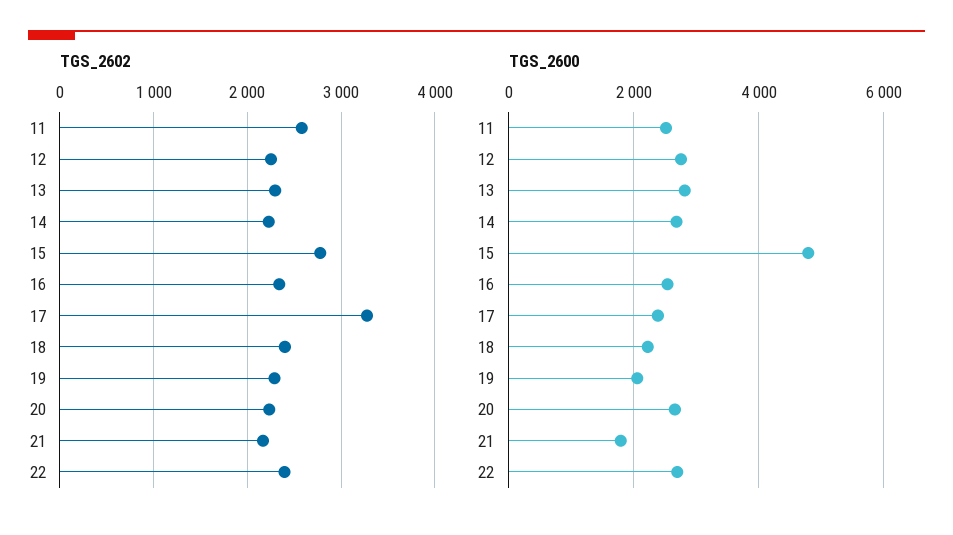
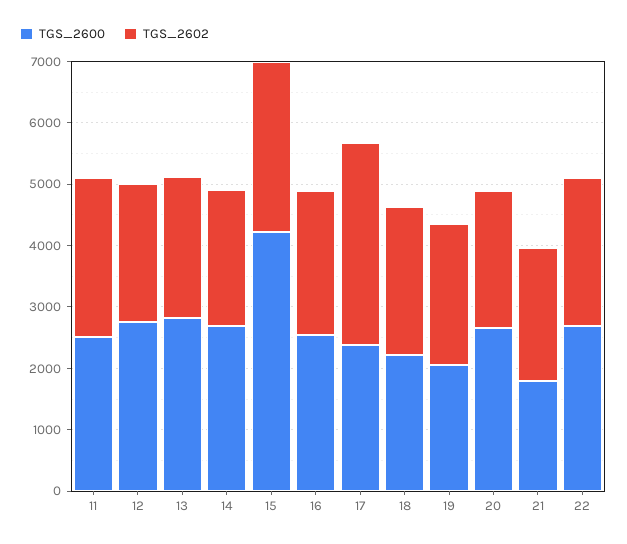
  {
    "TGS_2602": {
      "11": 2600,
      "12": 2300,
      "13": 2300,
      "14": 2200,
      "15": 2800,
      "16": 2300,
      "17": 3300,
      "18": 2400,
      "19": 2300,
      "20": 2200,
      "21": 2200,
      "22": 2400
    },
    "TGS_2600": {
      "11": 2600,
      "12": 2800,
      "13": 2800,
      "14": 2600,
-     "15": 4800,
+     "15": 4200,
      "16": 2600,
      "17": 2400,
      "18": 2200,
      "19": 2000,
      "20": 2600,
      "21": 1800,
      "22": 2600
    }
  }

